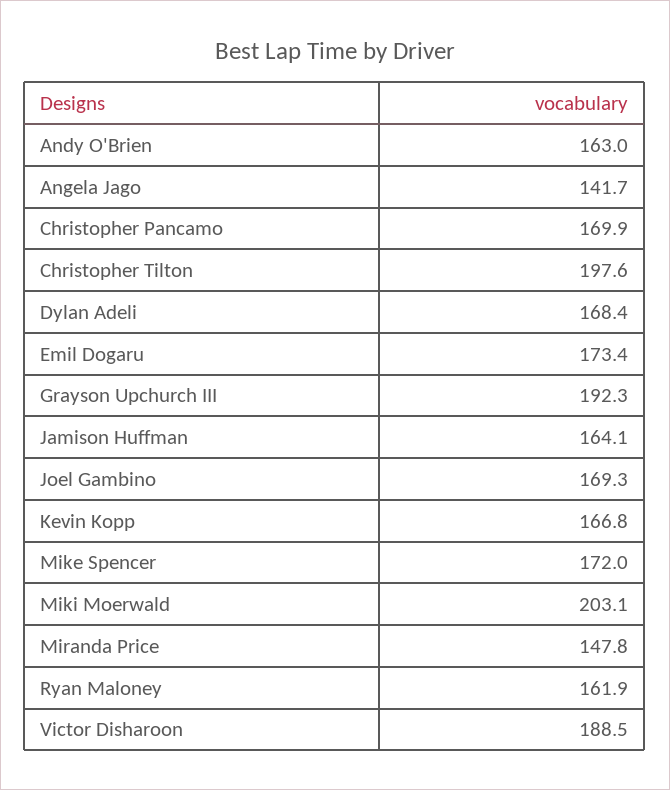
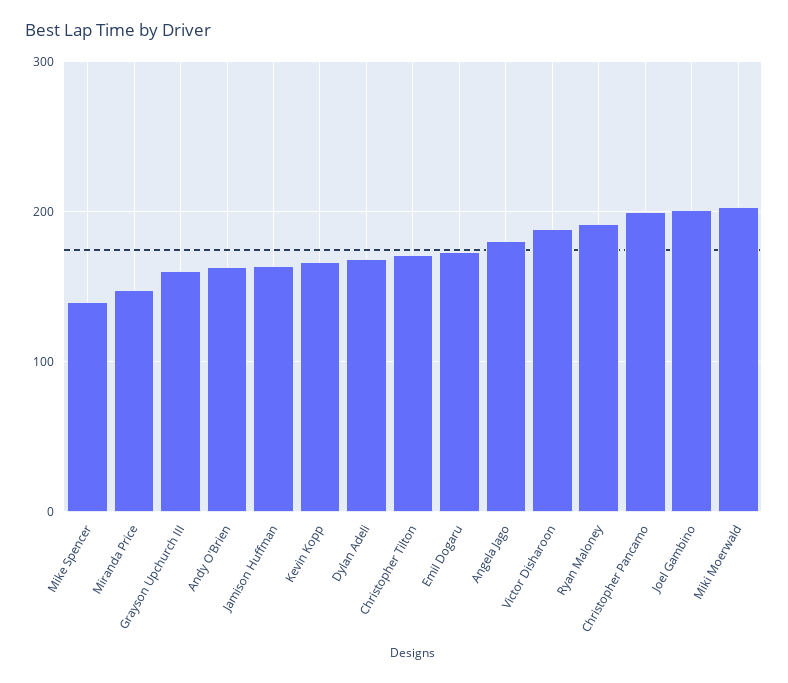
  {
    "Andy O'Brien": 163,
-   "Angela Jago": 141.7,
+   "Angela Jago": 180,
-   "Christopher Pancamo": 169.9,
+   "Christopher Pancamo": 200,
-   "Christopher Tilton": 197.6,
+   "Christopher Tilton": 170,
    "Dylan Adeli": 168.4,
    "Emil Dogaru": 173.4,
-   "Grayson Upchurch III": 192.3,
+   "Grayson Upchurch III": 160,
    "Jamison Huffman": 164.1,
-   "Joel Gambino": 169.3,
+   "Joel Gambino": 200,
    "Kevin Kopp": 166.8,
-   "Mike Spencer": 172,
+   "Mike Spencer": 140,
    "Miki Moerwald": 203.1,
    "Miranda Price": 147.8,
-   "Ryan Maloney": 161.9,
+   "Ryan Maloney": 190,
    "Victor Disharoon": 188.5
  }

